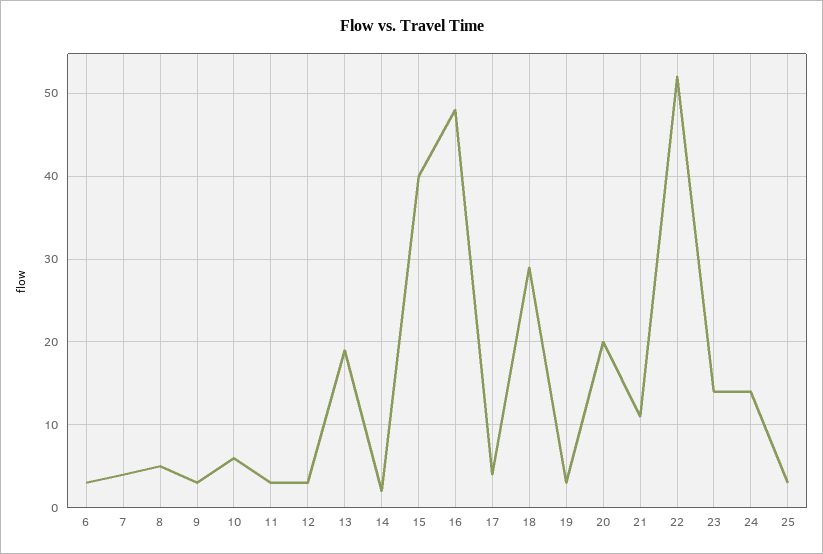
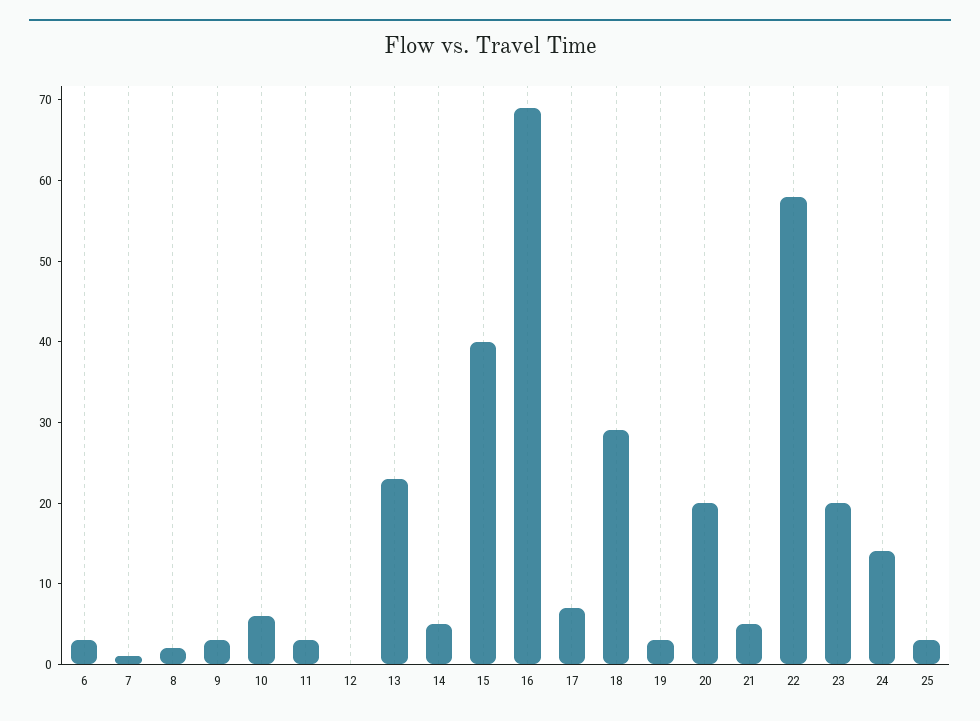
  {
    "6": 3,
-   "7": 4,
+   "7": 1,
-   "8": 5,
+   "8": 2,
    "9": 3,
    "10": 6,
    "11": 3,
-   "12": 3,
+   "12": 0,
-   "13": 19,
+   "13": 23,
-   "14": 2,
+   "14": 5,
    "15": 40,
-   "16": 48,
+   "16": 69,
-   "17": 4,
+   "17": 7,
    "18": 29,
    "19": 3,
    "20": 20,
-   "21": 11,
+   "21": 5,
-   "22": 52,
+   "22": 58,
-   "23": 14,
+   "23": 20,
    "24": 14,
    "25": 3
  }

